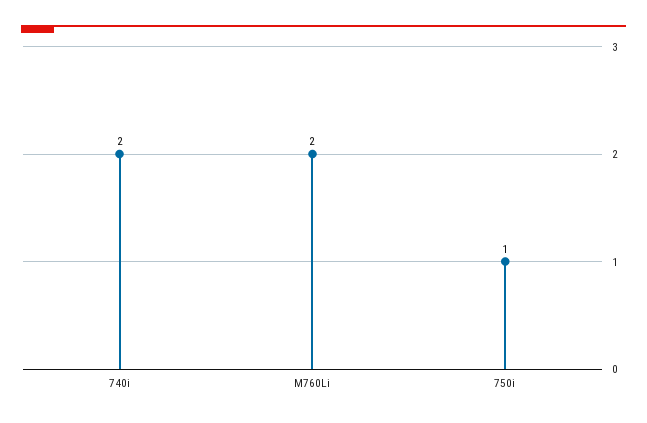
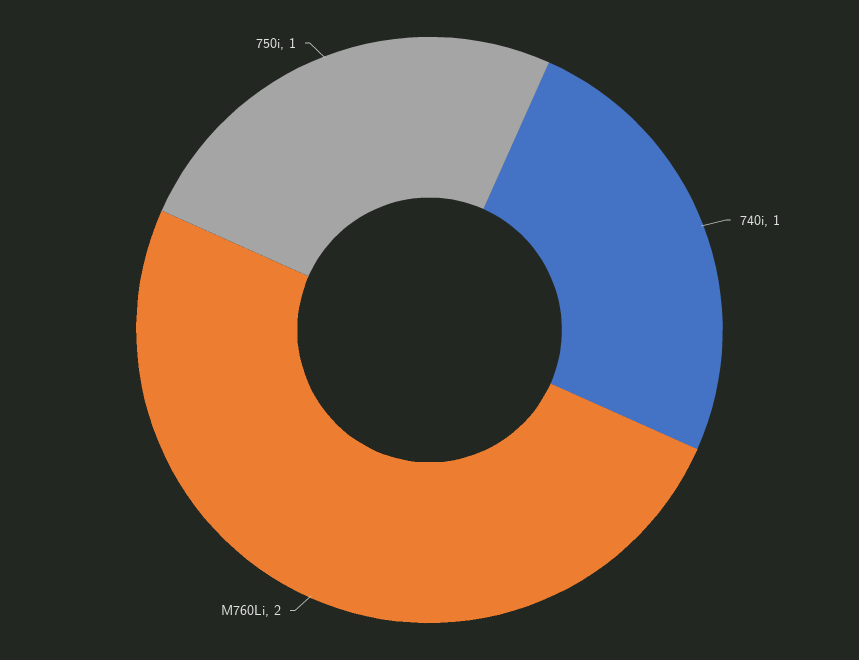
  {
-   "740i": 2,
+   "740i": 1,
    "M760Li": 2,
    "750i": 1
  }

